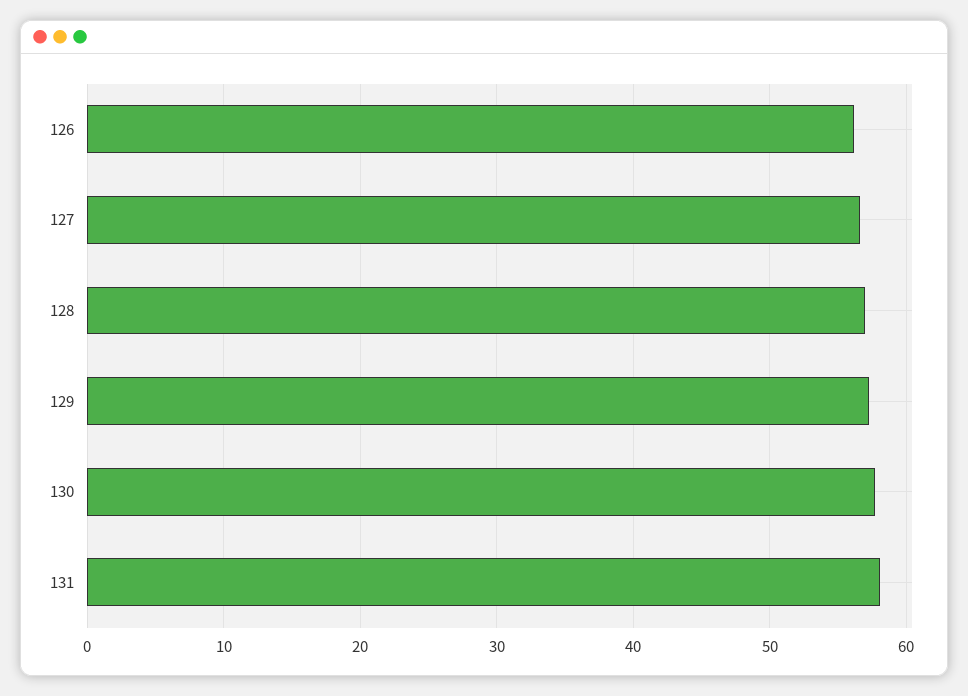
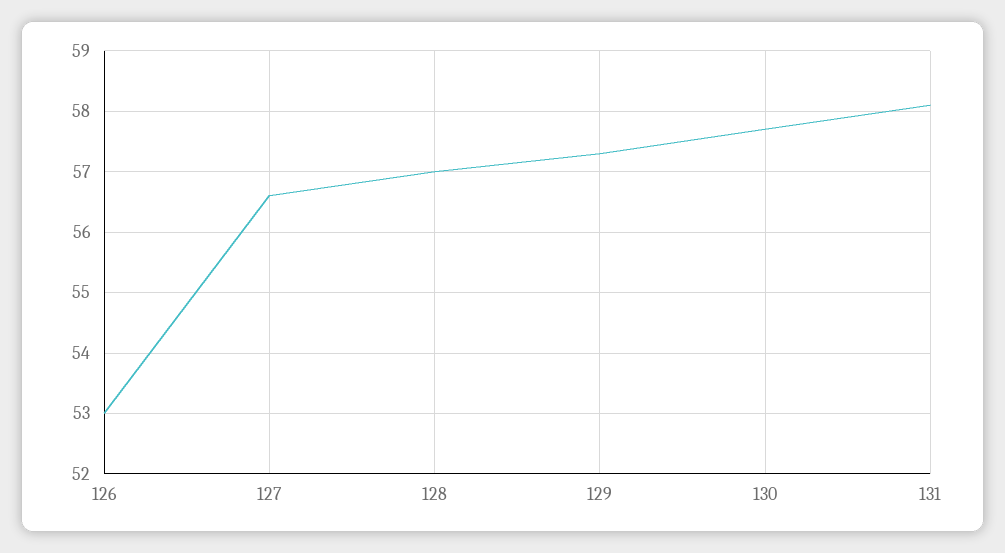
  {
-   "126": 56,
+   "126": 53,
    "127": 56.6,
    "128": 57,
    "129": 57.3,
    "130": 57.7,
    "131": 58.1
  }

